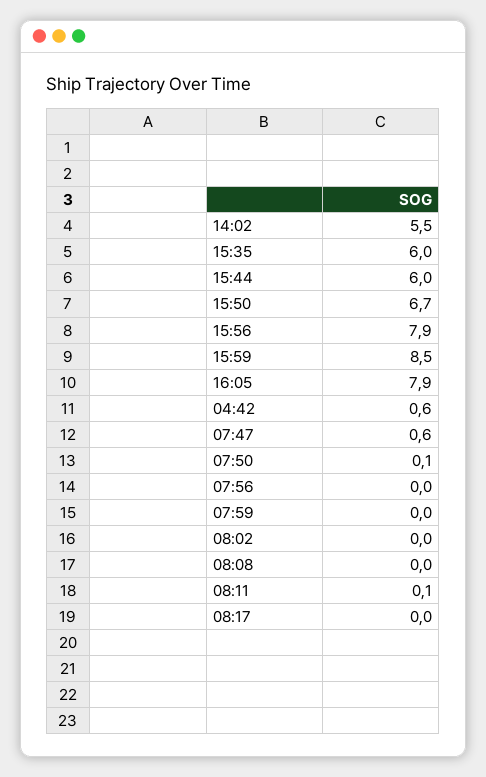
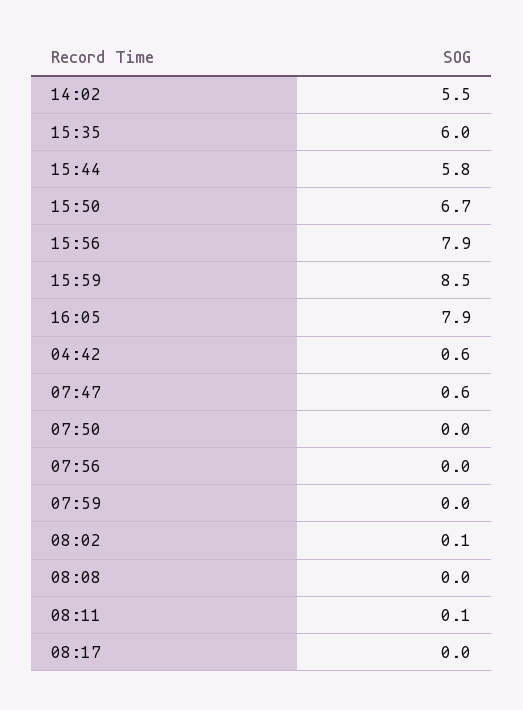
  {
    "14:02": 5.5,
    "15:35": 6,
-   "15:44": 6,
+   "15:44": 5.8,
    "15:50": 6.7,
    "15:56": 7.9,
    "15:59": 8.5,
    "16:05": 7.9,
    "04:42": 0.6,
    "07:47": 0.6,
-   "07:50": 0.1,
+   "07:50": 0,
    "07:56": 0,
    "07:59": 0,
-   "08:02": 0,
+   "08:02": 0.1,
    "08:08": 0,
    "08:11": 0.1,
    "08:17": 0
  }

